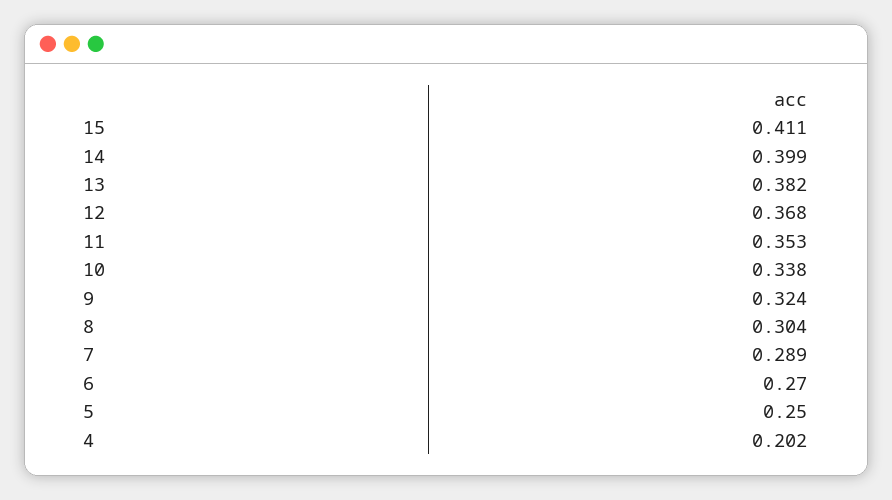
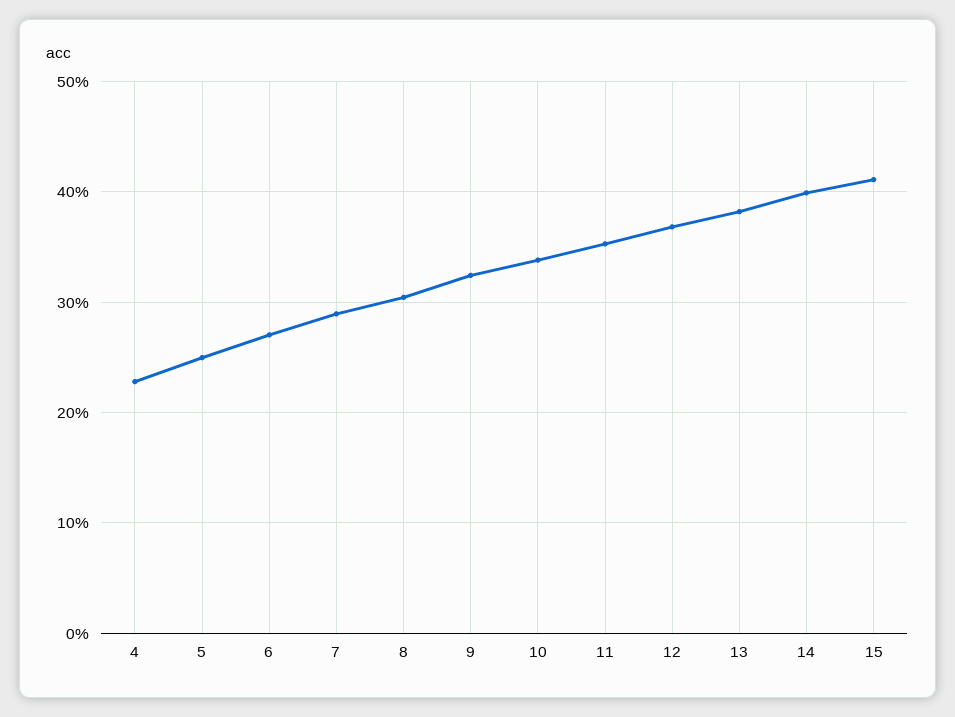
  {
    "15": 0.411,
    "14": 0.399,
    "13": 0.382,
    "12": 0.368,
    "11": 0.353,
    "10": 0.338,
    "9": 0.324,
    "8": 0.304,
    "7": 0.289,
    "6": 0.27,
    "5": 0.25,
-   "4": 0.202
+   "4": 0.23
  }

